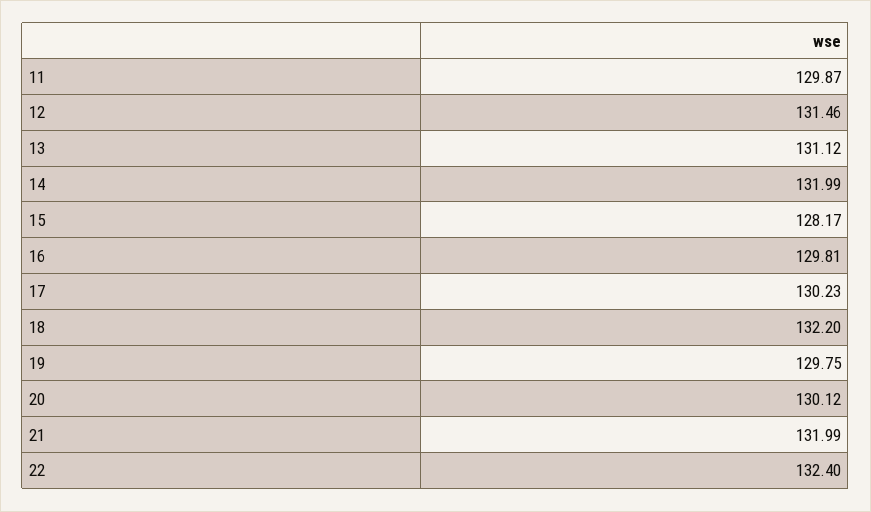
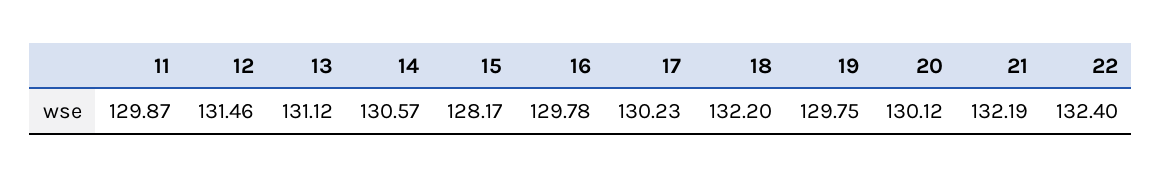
  {
    "11": 129.87,
    "12": 131.46,
    "13": 131.12,
-   "14": 131.99,
+   "14": 130.57,
    "15": 128.17,
-   "16": 129.81,
+   "16": 129.78,
    "17": 130.23,
    "18": 132.2,
    "19": 129.75,
    "20": 130.12,
-   "21": 131.99,
+   "21": 132.19,
    "22": 132.4
  }

